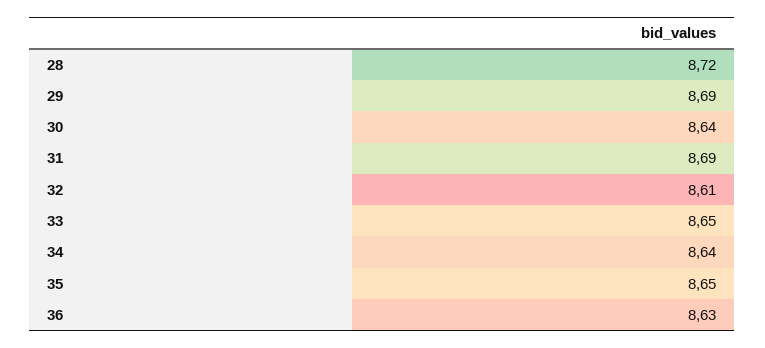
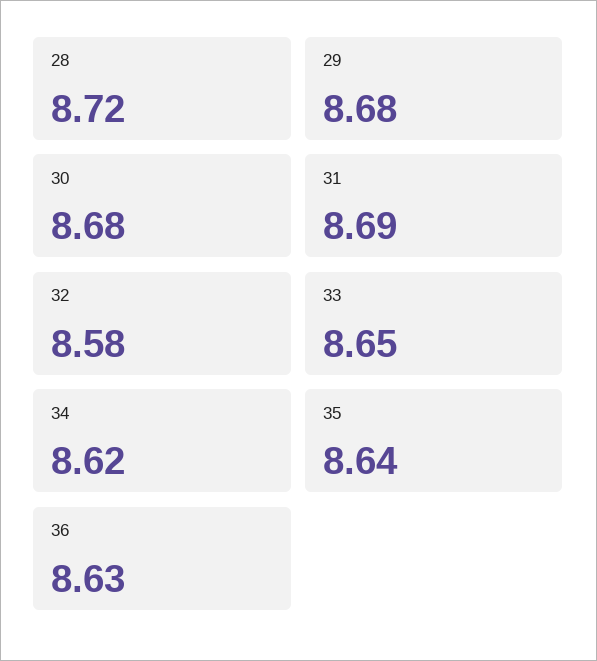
  {
    "28": 8.72,
-   "29": 8.69,
+   "29": 8.68,
-   "30": 8.64,
+   "30": 8.68,
    "31": 8.69,
-   "32": 8.61,
+   "32": 8.58,
    "33": 8.65,
-   "34": 8.64,
+   "34": 8.62,
-   "35": 8.65,
+   "35": 8.64,
    "36": 8.63
  }

